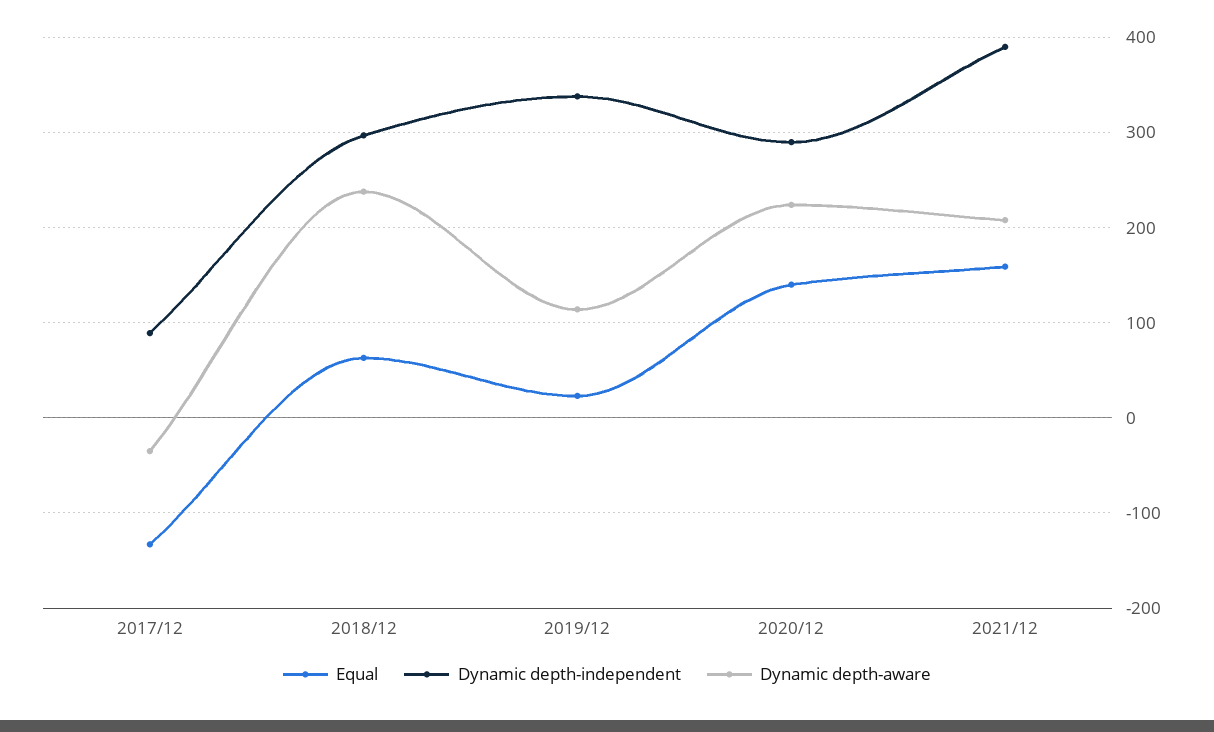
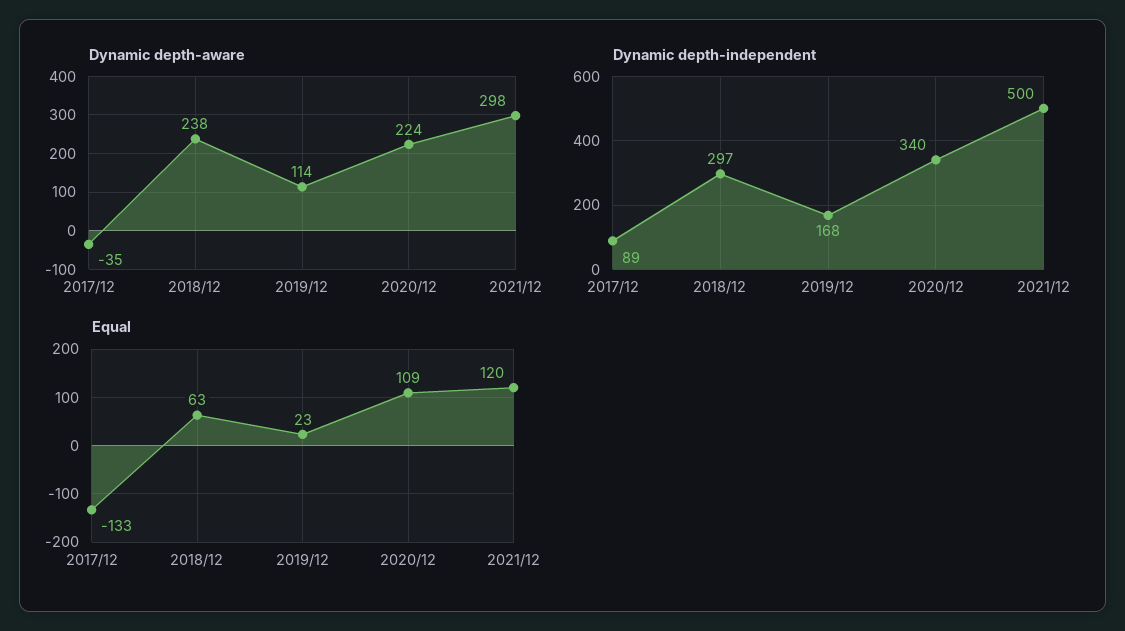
  {
    "Equal": {
      "2017/12": -133,
      "2018/12": 63,
      "2019/12": 23,
-     "2020/12": 140,
+     "2020/12": 109,
-     "2021/12": 160
+     "2021/12": 120
    },
    "Dynamic depth-independent": {
      "2017/12": 89,
      "2018/12": 297,
-     "2019/12": 340,
+     "2019/12": 168,
-     "2020/12": 290,
+     "2020/12": 340,
-     "2021/12": 390
+     "2021/12": 500
    },
    "Dynamic depth-aware": {
      "2017/12": -35,
      "2018/12": 238,
      "2019/12": 114,
      "2020/12": 224,
-     "2021/12": 210
+     "2021/12": 298
    }
  }

